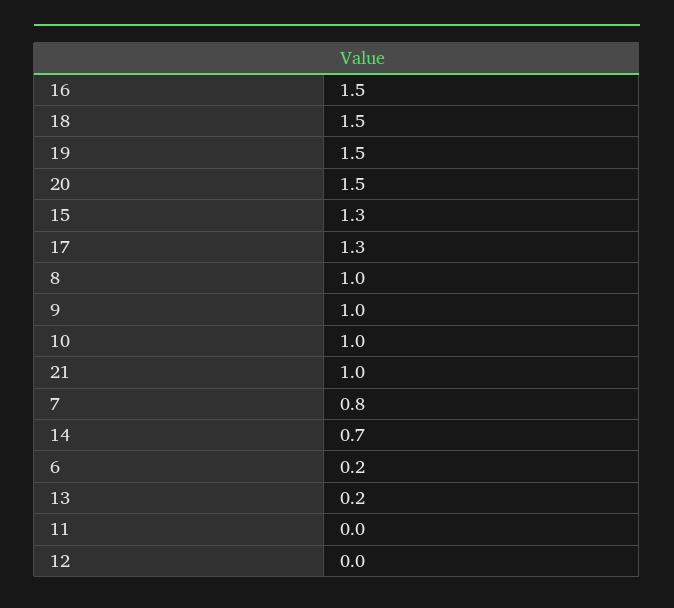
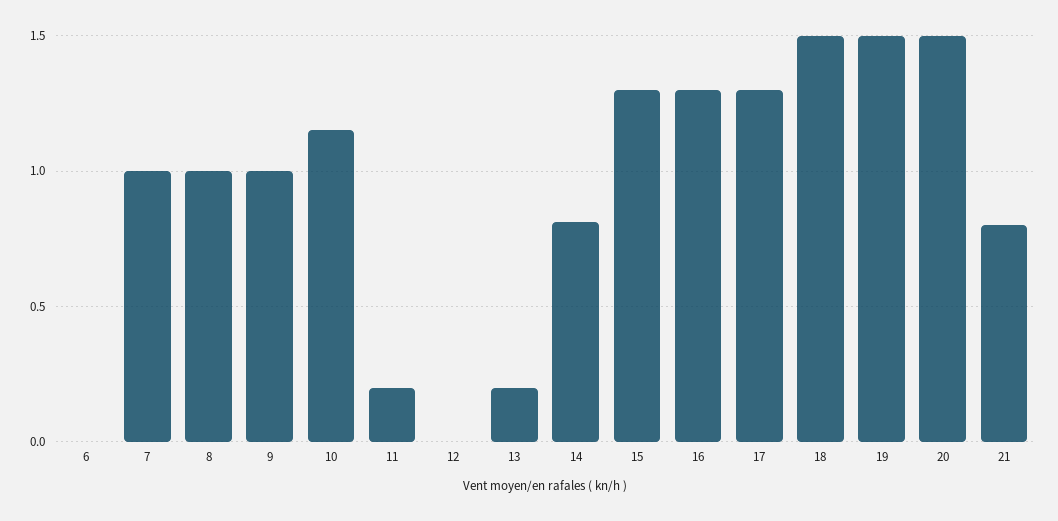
  {
-   "16": 1.5,
+   "16": 1.3,
    "18": 1.5,
    "19": 1.5,
    "20": 1.5,
    "15": 1.3,
    "17": 1.3,
    "8": 1,
    "9": 1,
-   "10": 1,
+   "10": 1.15,
-   "21": 1,
+   "21": 0.8,
-   "7": 0.8,
+   "7": 1,
-   "14": 0.7,
+   "14": 0.8,
-   "6": 0.2,
+   "6": 0,
    "13": 0.2,
-   "11": 0,
+   "11": 0.2,
    "12": 0
  }

